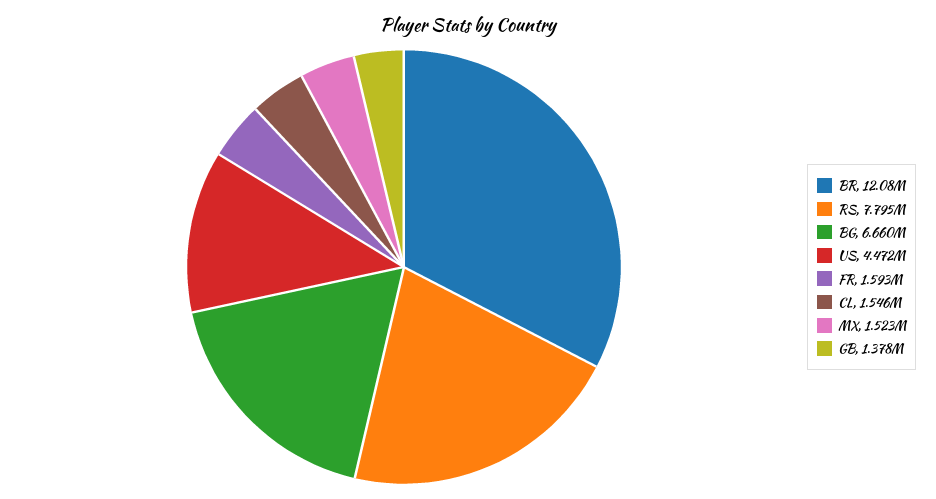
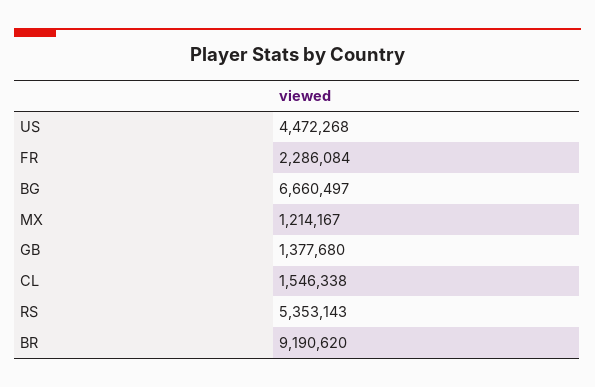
  {
-   "BR": 12080000,
+   "BR": 9190620,
-   "RS": 7795000,
+   "RS": 5353143,
    "BG": 6660497,
    "US": 4472268,
-   "FR": 1593000,
+   "FR": 2286084,
    "CL": 1546338,
-   "MX": 1523000,
+   "MX": 1214167,
    "GB": 1377680
  }

